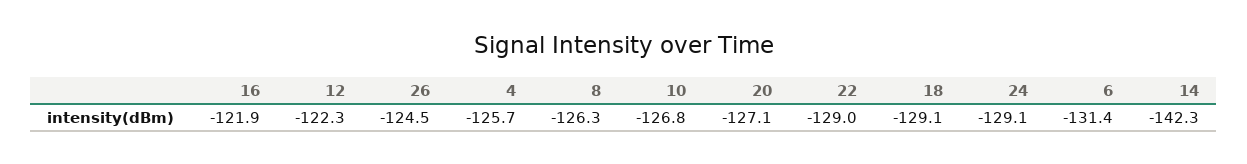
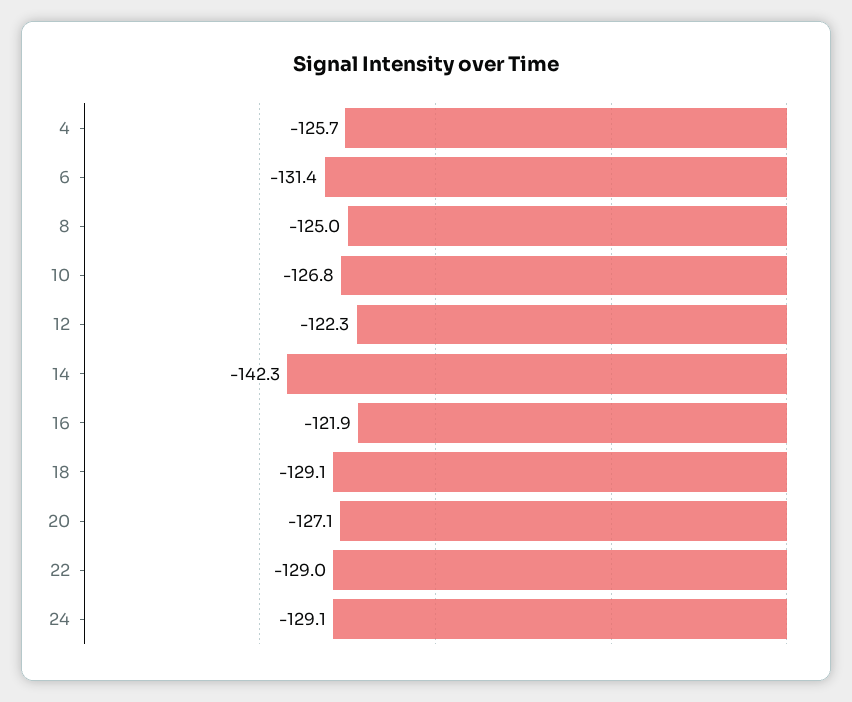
  {
    "16": -121.9,
    "12": -122.3,
-   "26": -124.5,
    "4": -125.7,
-   "8": -126.3,
+   "8": -125,
    "10": -126.8,
    "20": -127.1,
    "22": -129,
    "18": -129.1,
    "24": -129.1,
    "6": -131.4,
    "14": -142.3
  }

